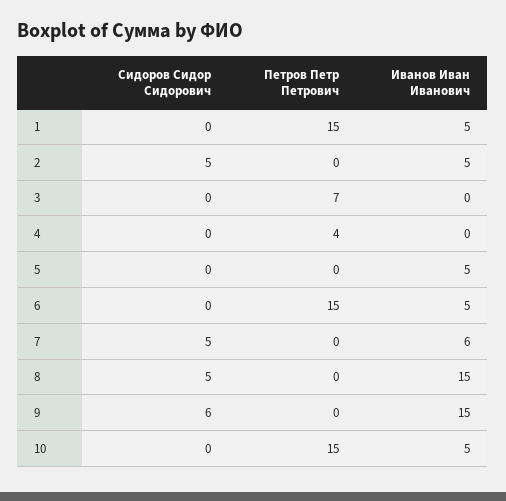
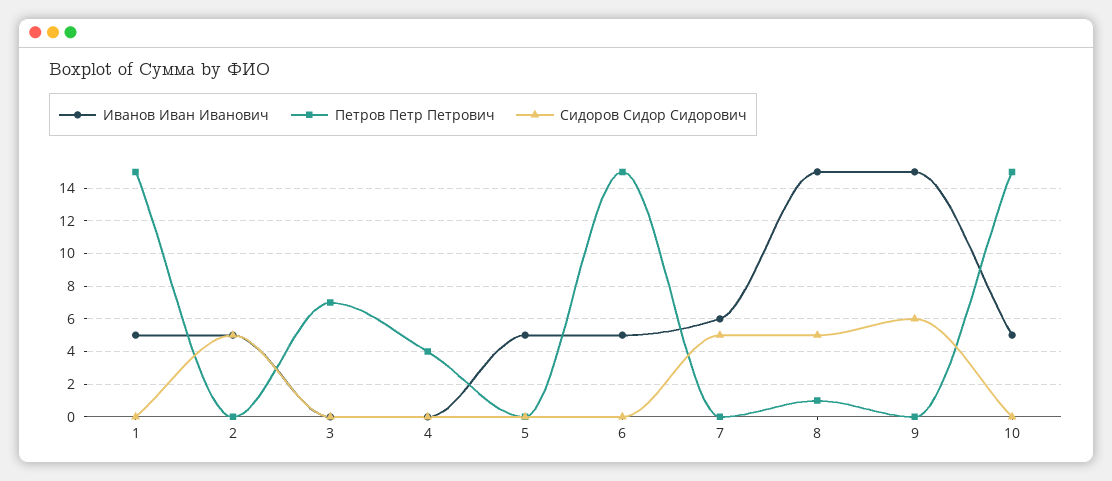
  {
    "Сидоров Сидор Сидорович": {
      "1": 0,
      "2": 5,
      "3": 0,
      "4": 0,
      "5": 0,
      "6": 0,
      "7": 5,
      "8": 5,
      "9": 6,
      "10": 0
    },
    "Петров Петр Петрович": {
      "1": 15,
      "2": 0,
      "3": 7,
      "4": 4,
      "5": 0,
      "6": 15,
      "7": 0,
-     "8": 0,
+     "8": 1,
      "9": 0,
      "10": 15
    },
    "Иванов Иван Иванович": {
      "1": 5,
      "2": 5,
      "3": 0,
      "4": 0,
      "5": 5,
      "6": 5,
      "7": 6,
      "8": 15,
      "9": 15,
      "10": 5
    }
  }

